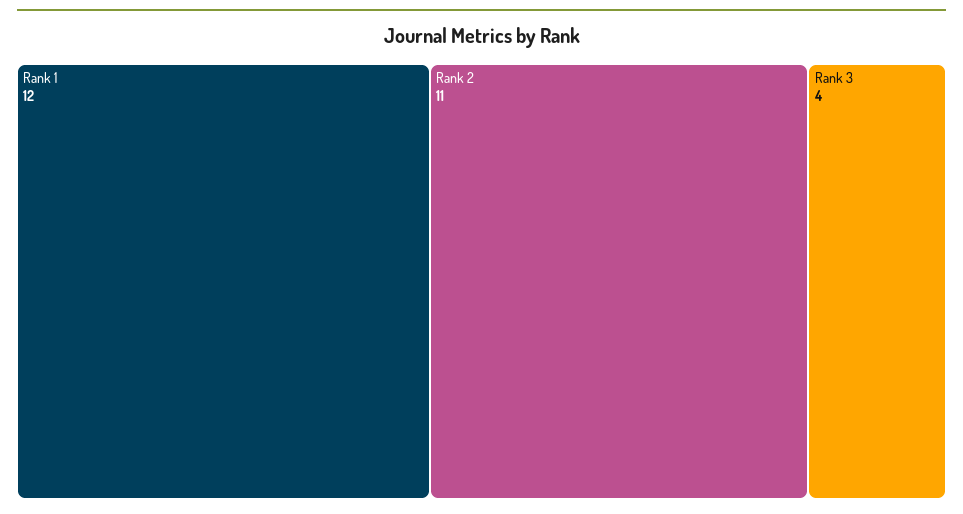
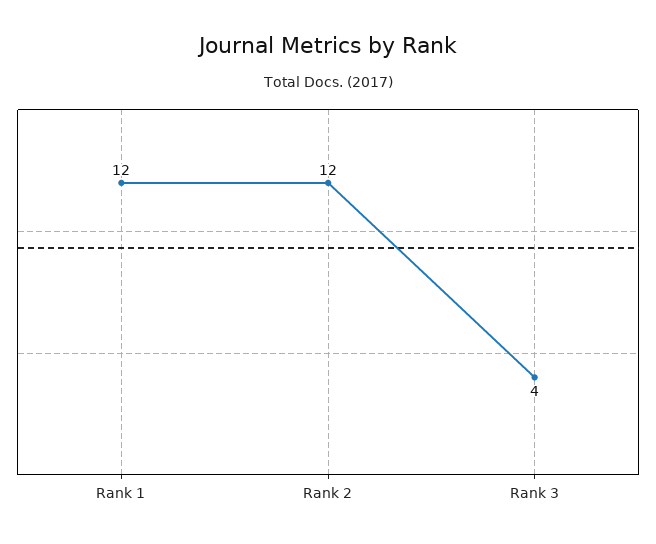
  {
    "Rank 1": 12,
-   "Rank 2": 11,
+   "Rank 2": 12,
    "Rank 3": 4
  }

